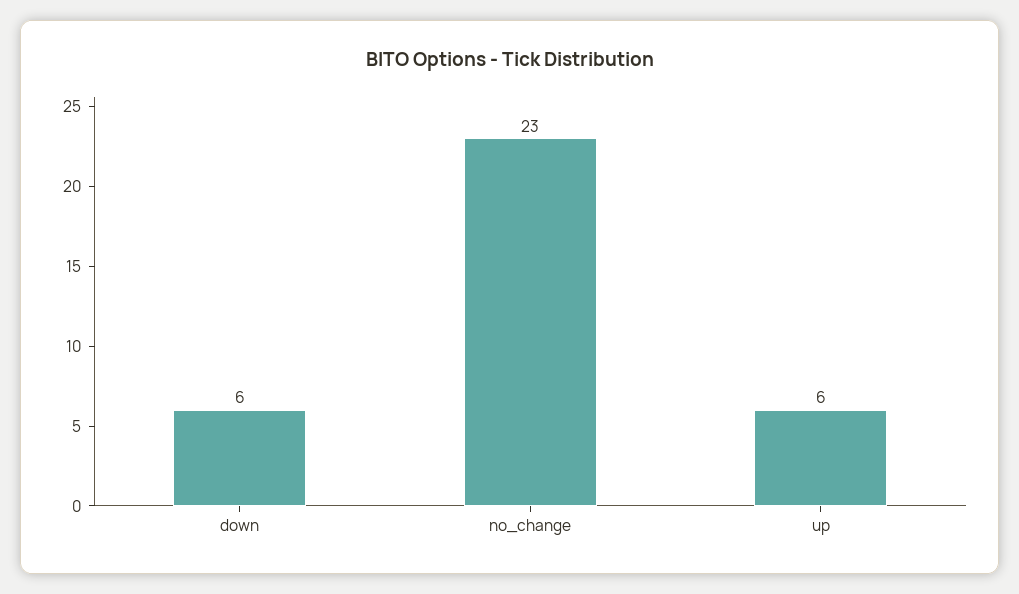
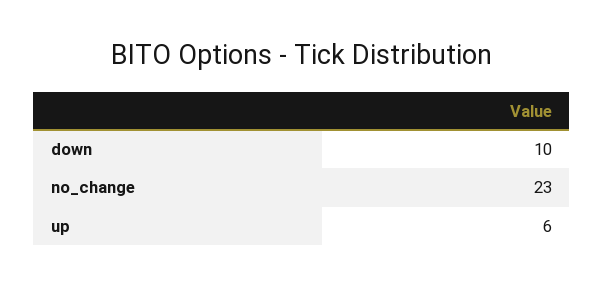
  {
-   "down": 6,
+   "down": 10,
    "no_change": 23,
    "up": 6
  }

